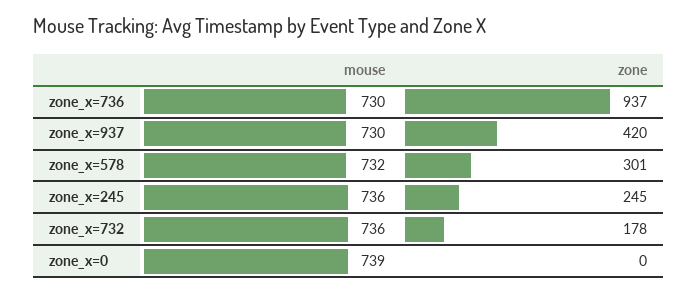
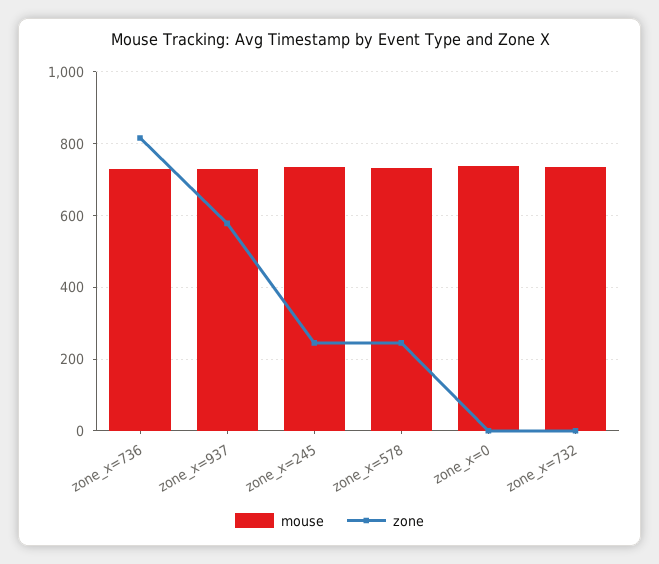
  {
    "mouse": {
      "zone_x=736": 730,
      "zone_x=937": 730,
      "zone_x=578": 732,
      "zone_x=245": 736,
      "zone_x=732": 736,
      "zone_x=0": 739
    },
    "zone": {
-     "zone_x=736": 937,
+     "zone_x=736": 820,
-     "zone_x=937": 420,
+     "zone_x=937": 580,
-     "zone_x=578": 301,
+     "zone_x=578": 240,
      "zone_x=245": 245,
-     "zone_x=732": 178,
+     "zone_x=732": 0,
      "zone_x=0": 0
    }
  }

